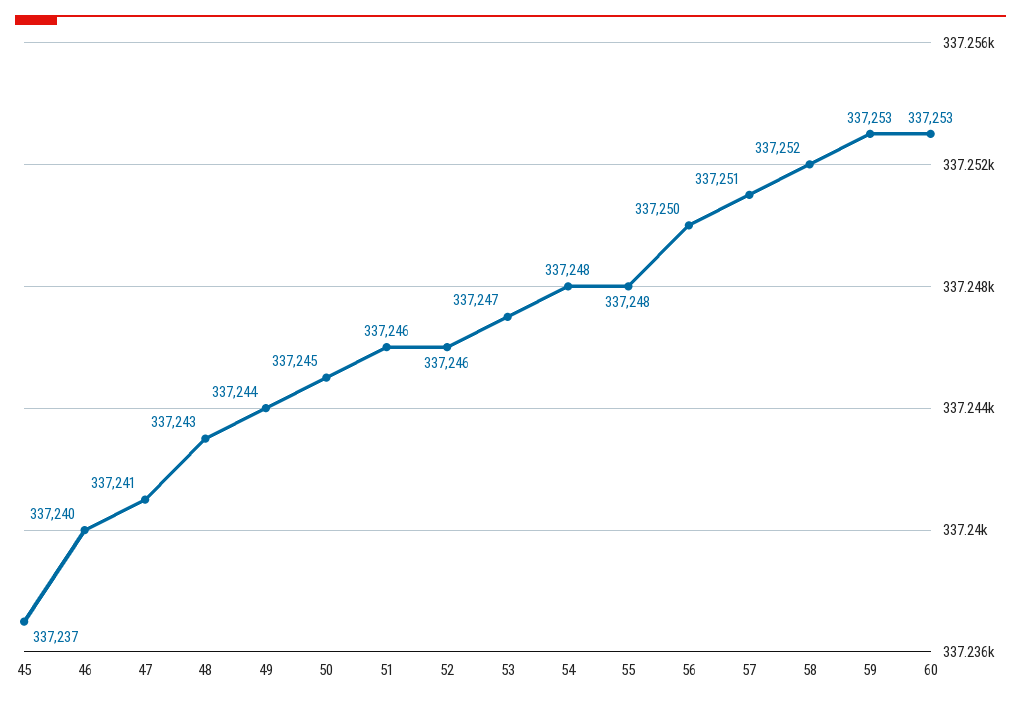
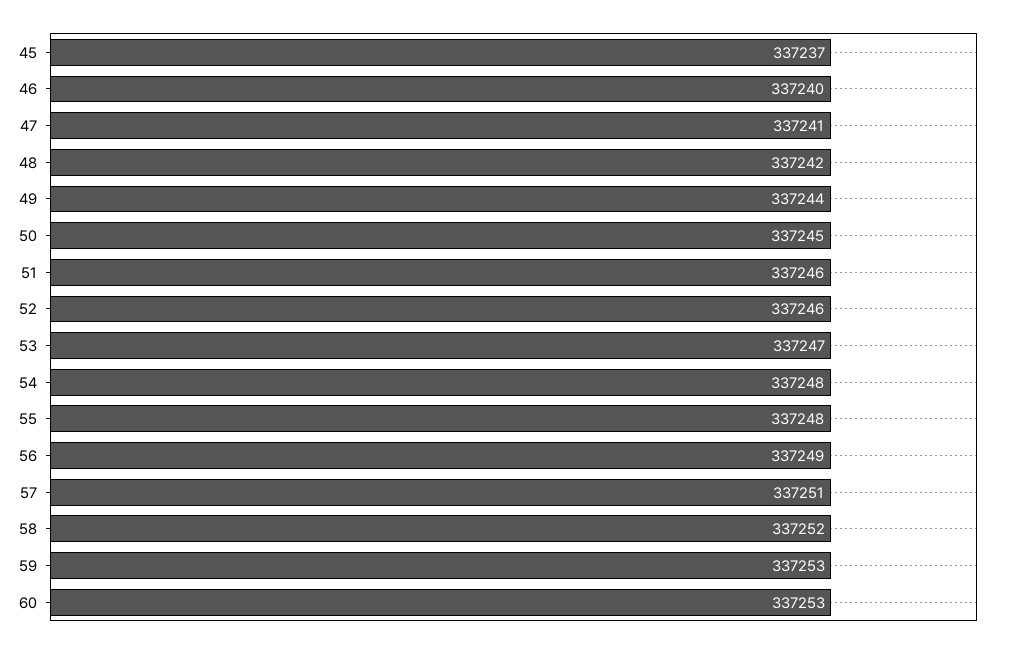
  {
    "45": 337237,
    "46": 337240,
    "47": 337241,
-   "48": 337243,
+   "48": 337242,
    "49": 337244,
    "50": 337245,
    "51": 337246,
    "52": 337246,
    "53": 337247,
    "54": 337248,
    "55": 337248,
-   "56": 337250,
+   "56": 337249,
    "57": 337251,
    "58": 337252,
    "59": 337253,
    "60": 337253
  }

